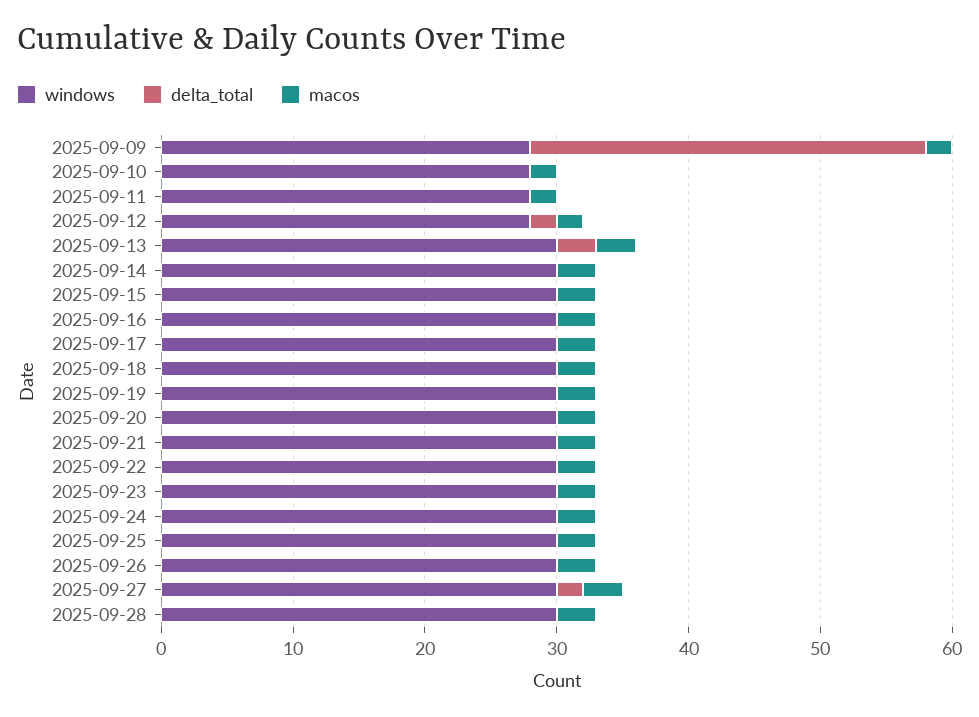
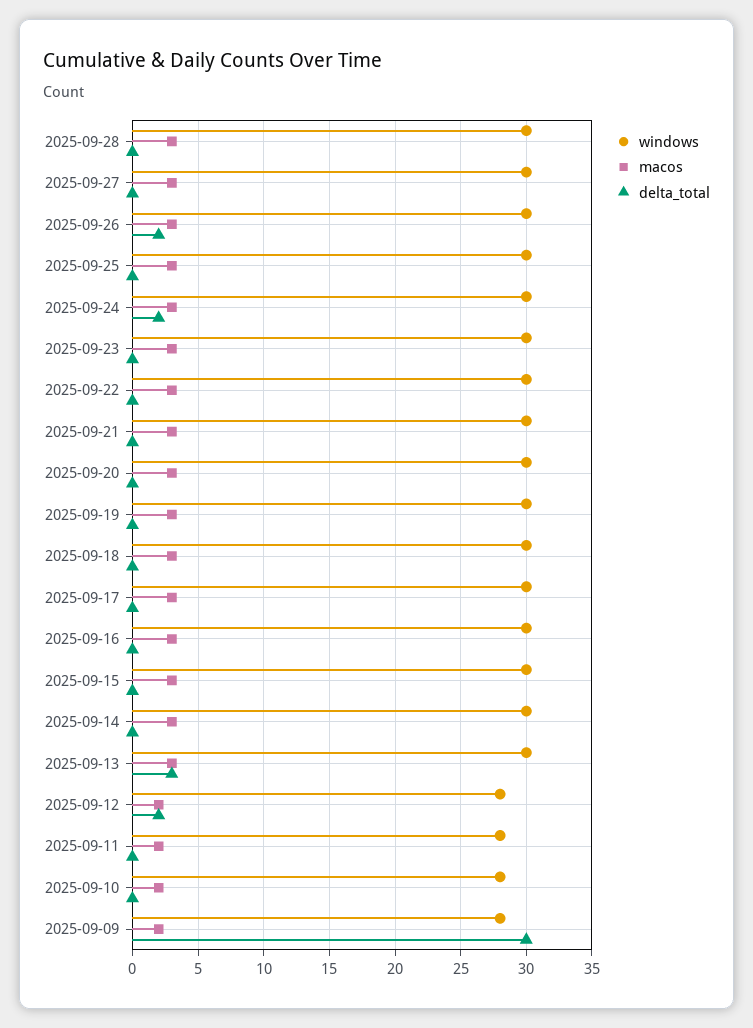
  {
    "windows": {
      "2025-09-09": 28,
      "2025-09-10": 28,
      "2025-09-11": 28,
      "2025-09-12": 28,
      "2025-09-13": 30,
      "2025-09-14": 30,
      "2025-09-15": 30,
      "2025-09-16": 30,
      "2025-09-17": 30,
      "2025-09-18": 30,
      "2025-09-19": 30,
      "2025-09-20": 30,
      "2025-09-21": 30,
      "2025-09-22": 30,
      "2025-09-23": 30,
      "2025-09-24": 30,
      "2025-09-25": 30,
      "2025-09-26": 30,
      "2025-09-27": 30,
      "2025-09-28": 30
    },
    "delta_total": {
      "2025-09-09": 30,
      "2025-09-10": 0,
      "2025-09-11": 0,
      "2025-09-12": 2,
      "2025-09-13": 3,
      "2025-09-14": 0,
      "2025-09-15": 0,
      "2025-09-16": 0,
      "2025-09-17": 0,
      "2025-09-18": 0,
      "2025-09-19": 0,
      "2025-09-20": 0,
      "2025-09-21": 0,
      "2025-09-22": 0,
      "2025-09-23": 0,
-     "2025-09-24": 0,
+     "2025-09-24": 2,
      "2025-09-25": 0,
-     "2025-09-26": 0,
+     "2025-09-26": 2,
-     "2025-09-27": 2,
+     "2025-09-27": 0,
      "2025-09-28": 0
    },
    "macos": {
      "2025-09-09": 2,
      "2025-09-10": 2,
      "2025-09-11": 2,
      "2025-09-12": 2,
      "2025-09-13": 3,
      "2025-09-14": 3,
      "2025-09-15": 3,
      "2025-09-16": 3,
      "2025-09-17": 3,
      "2025-09-18": 3,
      "2025-09-19": 3,
      "2025-09-20": 3,
      "2025-09-21": 3,
      "2025-09-22": 3,
      "2025-09-23": 3,
      "2025-09-24": 3,
      "2025-09-25": 3,
      "2025-09-26": 3,
      "2025-09-27": 3,
      "2025-09-28": 3
    }
  }

